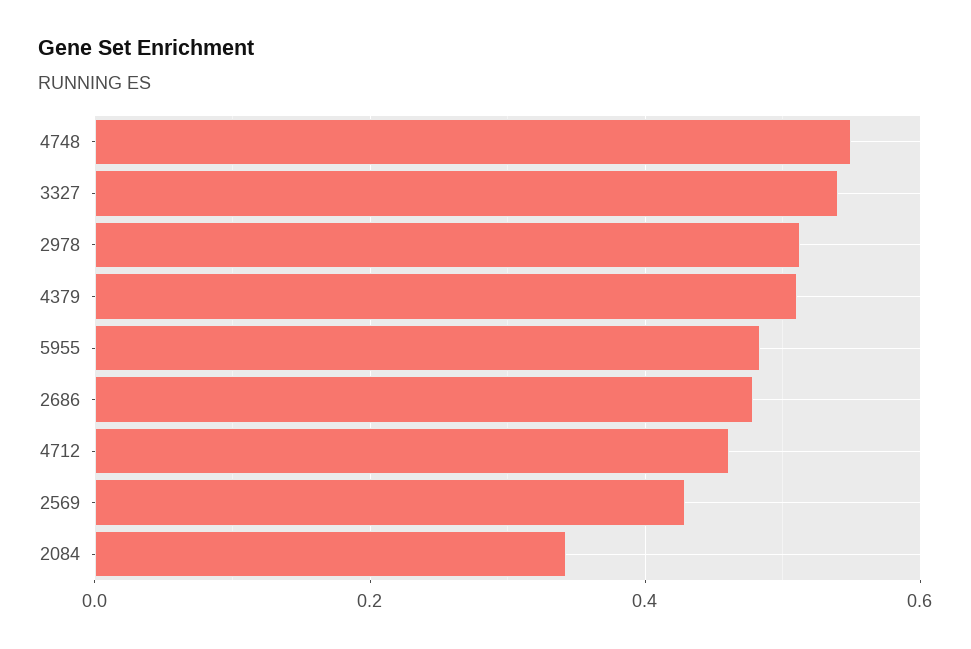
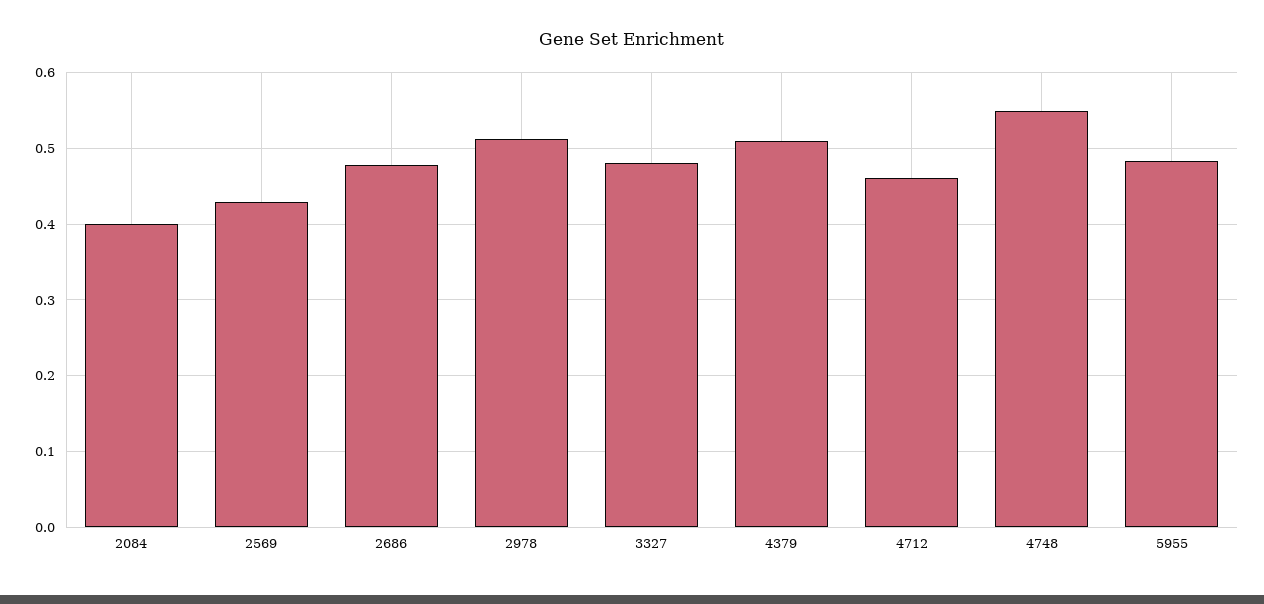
  {
    "4748": 0.55,
-   "3327": 0.54,
+   "3327": 0.48,
    "2978": 0.51,
    "4379": 0.51,
    "5955": 0.48,
    "2686": 0.48,
    "4712": 0.46,
    "2569": 0.43,
-   "2084": 0.34
+   "2084": 0.4
  }

